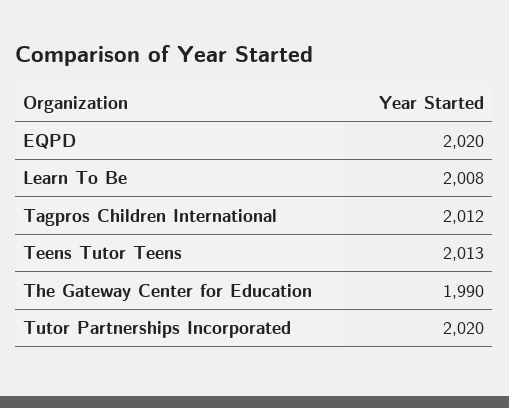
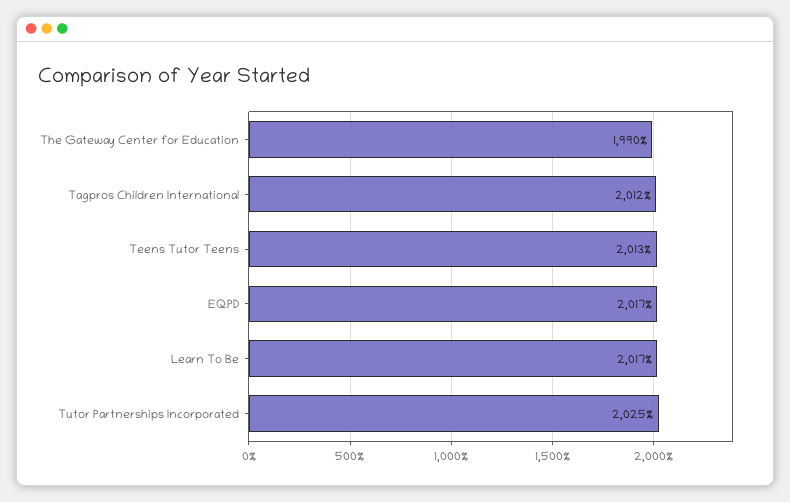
  {
-   "EQPD": 2020,
+   "EQPD": 2017,
-   "Learn To Be": 2008,
+   "Learn To Be": 2017,
    "Tagpros Children International": 2012,
    "Teens Tutor Teens": 2013,
    "The Gateway Center for Education": 1990,
-   "Tutor Partnerships Incorporated": 2020
+   "Tutor Partnerships Incorporated": 2025
  }

